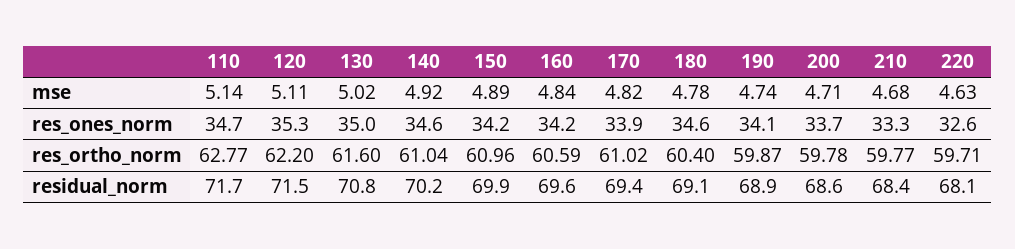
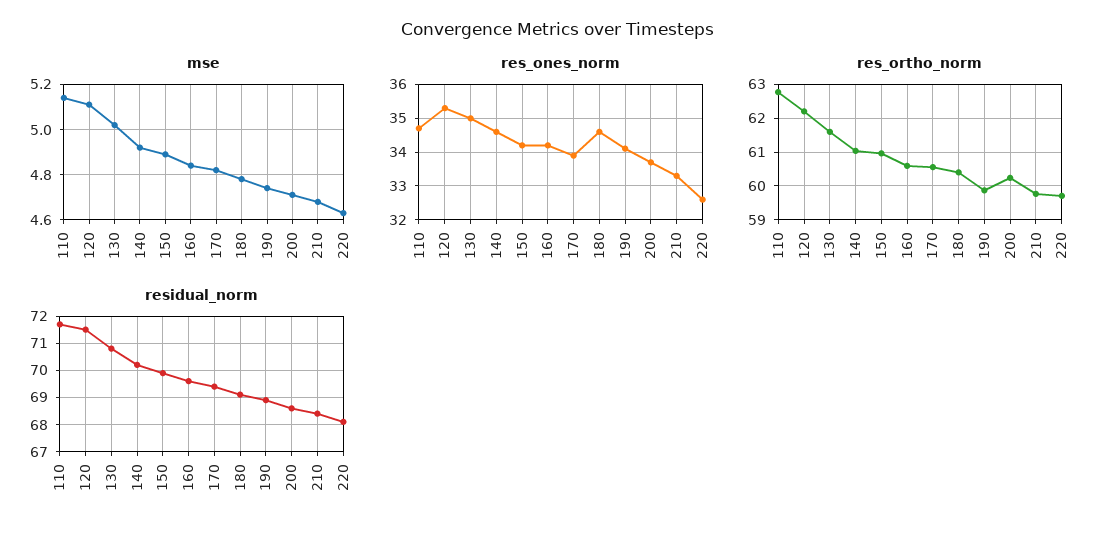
  {
    "mse": {
      "110": 5.14,
      "120": 5.11,
      "130": 5.02,
      "140": 4.92,
      "150": 4.89,
      "160": 4.84,
      "170": 4.82,
      "180": 4.78,
      "190": 4.74,
      "200": 4.71,
      "210": 4.68,
      "220": 4.63
    },
    "res_ones_norm": {
      "110": 34.7,
      "120": 35.3,
      "130": 35,
      "140": 34.6,
      "150": 34.2,
      "160": 34.2,
      "170": 33.9,
      "180": 34.6,
      "190": 34.1,
      "200": 33.7,
      "210": 33.3,
      "220": 32.6
    },
    "res_ortho_norm": {
      "110": 62.77,
      "120": 62.2,
      "130": 61.6,
      "140": 61.04,
      "150": 60.96,
      "160": 60.59,
-     "170": 61.02,
+     "170": 60.6,
      "180": 60.4,
      "190": 59.87,
-     "200": 59.78,
+     "200": 60.2,
      "210": 59.77,
      "220": 59.71
    },
    "residual_norm": {
      "110": 71.7,
      "120": 71.5,
      "130": 70.8,
      "140": 70.2,
      "150": 69.9,
      "160": 69.6,
      "170": 69.4,
      "180": 69.1,
      "190": 68.9,
      "200": 68.6,
      "210": 68.4,
      "220": 68.1
    }
  }

